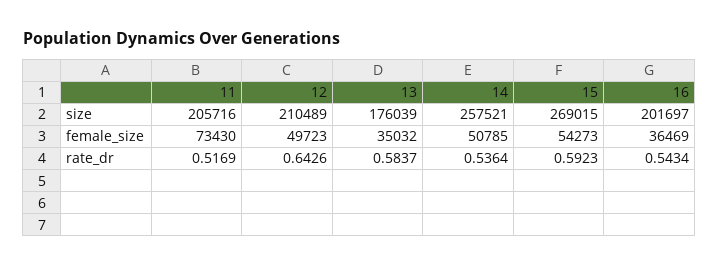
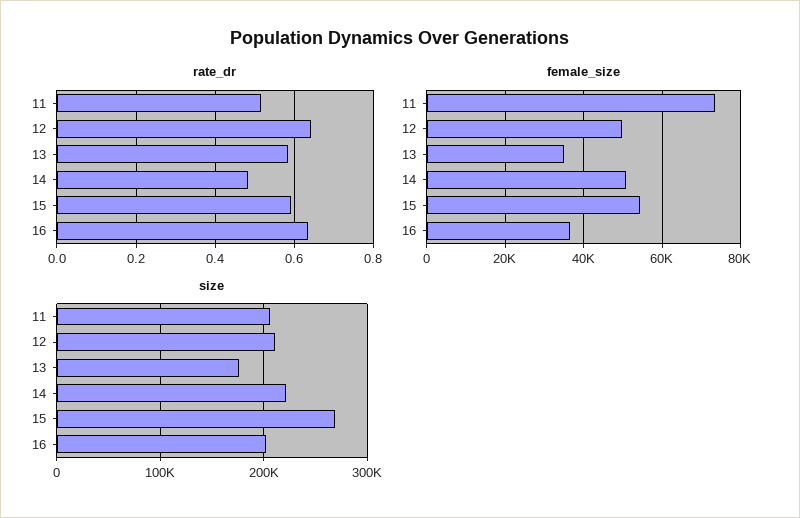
  {
    "size": {
      "11": 205716,
      "12": 210489,
      "13": 176039,
-     "14": 257521,
+     "14": 220000,
      "15": 269015,
      "16": 201697
    },
    "female_size": {
      "11": 73430,
      "12": 49723,
      "13": 35032,
      "14": 50785,
      "15": 54273,
      "16": 36469
    },
    "rate_dr": {
      "11": 0.5169,
      "12": 0.6426,
      "13": 0.5837,
-     "14": 0.5364,
+     "14": 0.48,
      "15": 0.5923,
-     "16": 0.5434
+     "16": 0.64
    }
  }

